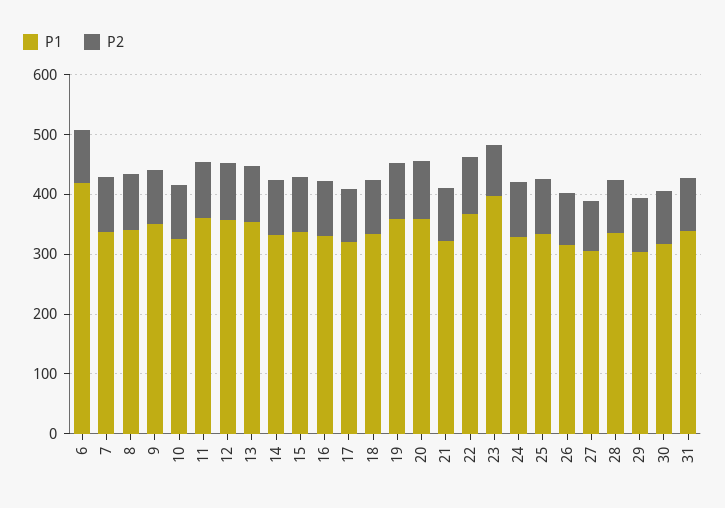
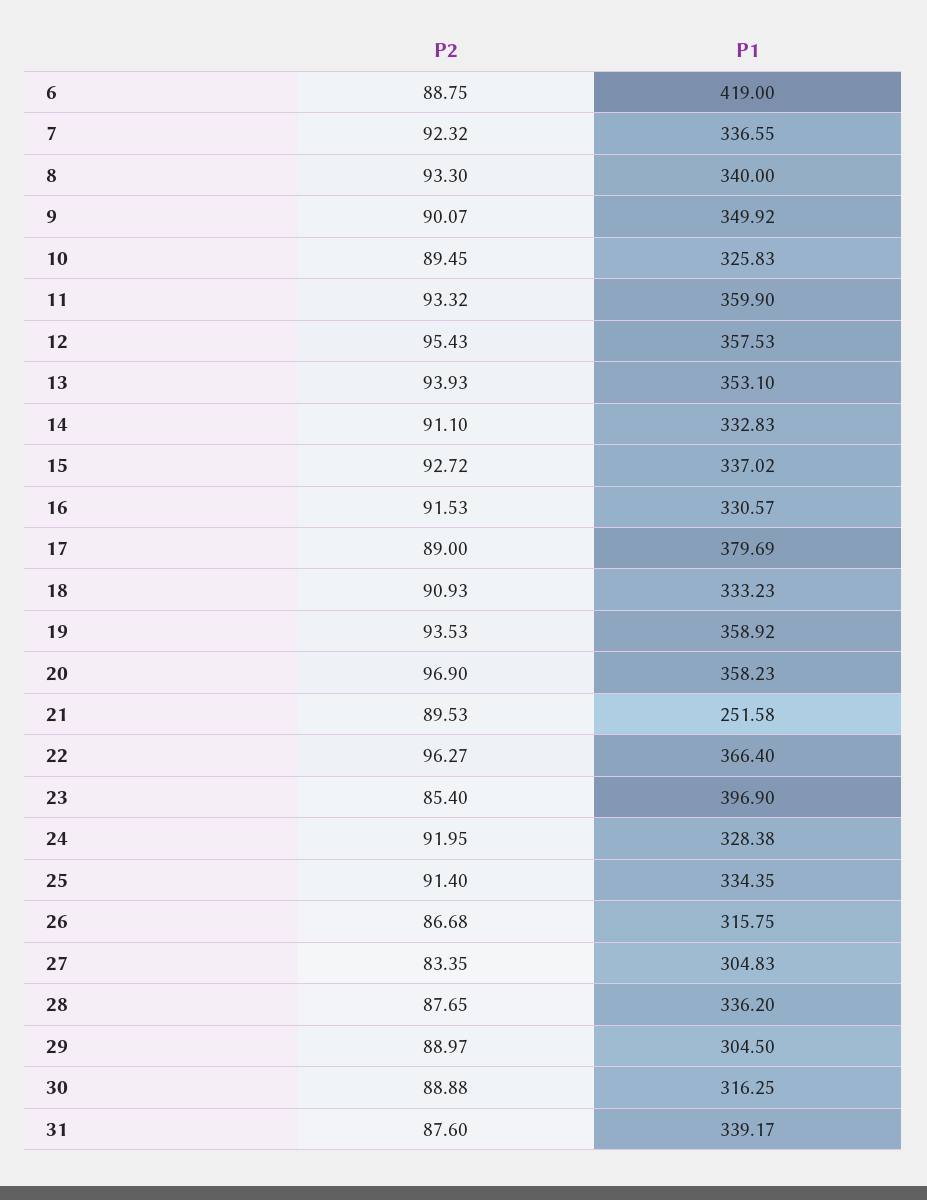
  {
    "P1": {
      "6": 419,
      "7": 336.55,
      "8": 340,
      "9": 349.92,
      "10": 325.83,
      "11": 359.9,
      "12": 357.53,
      "13": 353.1,
      "14": 332.83,
      "15": 337.02,
      "16": 330.57,
-     "17": 320,
+     "17": 379.69,
      "18": 333.23,
      "19": 358.92,
      "20": 358.23,
-     "21": 320,
+     "21": 251.58,
      "22": 366.4,
      "23": 396.9,
      "24": 328.38,
      "25": 334.35,
      "26": 315.75,
      "27": 304.83,
      "28": 336.2,
      "29": 304.5,
      "30": 316.25,
      "31": 339.17
    },
    "P2": {
      "6": 88.75,
      "7": 92.32,
      "8": 93.3,
      "9": 90.07,
      "10": 89.45,
      "11": 93.32,
      "12": 95.43,
      "13": 93.93,
      "14": 91.1,
      "15": 92.72,
      "16": 91.53,
      "17": 89,
      "18": 90.93,
      "19": 93.53,
      "20": 96.9,
      "21": 89.53,
      "22": 96.27,
      "23": 85.4,
      "24": 91.95,
      "25": 91.4,
      "26": 86.68,
      "27": 83.35,
      "28": 87.65,
      "29": 88.97,
      "30": 88.88,
      "31": 87.6
    }
  }

